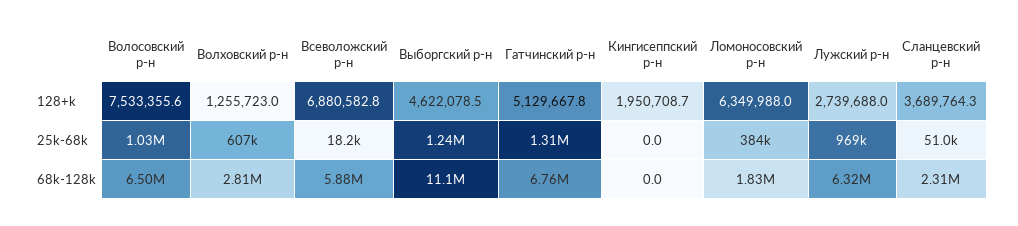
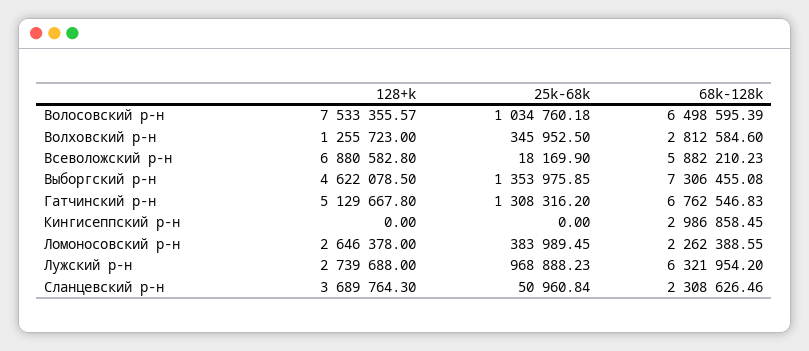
  {
    "Волосовский р-н": {
      "128+k": 7533355.57,
      "25k-68k": 1034760.18,
      "68k-128k": 6498595.39
    },
    "Волховский р-н": {
      "128+k": 1255723,
-     "25k-68k": 607000,
+     "25k-68k": 345952.5,
      "68k-128k": 2812584.6
    },
    "Всеволожский р-н": {
      "128+k": 6880582.8,
      "25k-68k": 18169.9,
      "68k-128k": 5882210.23
    },
    "Выборгский р-н": {
      "128+k": 4622078.5,
-     "25k-68k": 1240000,
+     "25k-68k": 1353975.85,
-     "68k-128k": 11100000
+     "68k-128k": 7306455.08
    },
    "Гатчинский р-н": {
      "128+k": 5129667.8,
      "25k-68k": 1308316.2,
      "68k-128k": 6762546.83
    },
    "Кингисеппский р-н": {
-     "128+k": 1950708.7,
+     "128+k": 0,
      "25k-68k": 0,
-     "68k-128k": 0
+     "68k-128k": 2986858.45
    },
    "Ломоносовский р-н": {
-     "128+k": 6349988,
+     "128+k": 2646378,
      "25k-68k": 383989.45,
-     "68k-128k": 1830000
+     "68k-128k": 2262388.55
    },
    "Лужский р-н": {
      "128+k": 2739688,
      "25k-68k": 968888.23,
      "68k-128k": 6321954.2
    },
    "Сланцевский р-н": {
      "128+k": 3689764.3,
      "25k-68k": 50960.84,
      "68k-128k": 2308626.46
    }
  }

